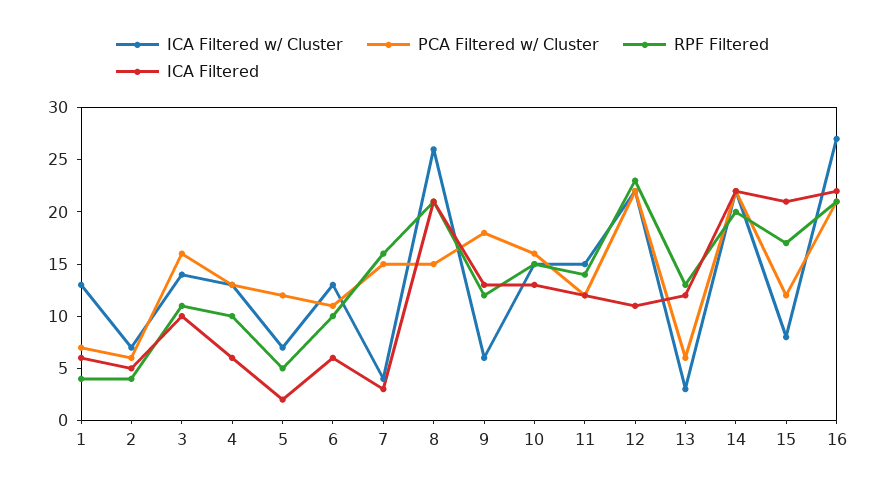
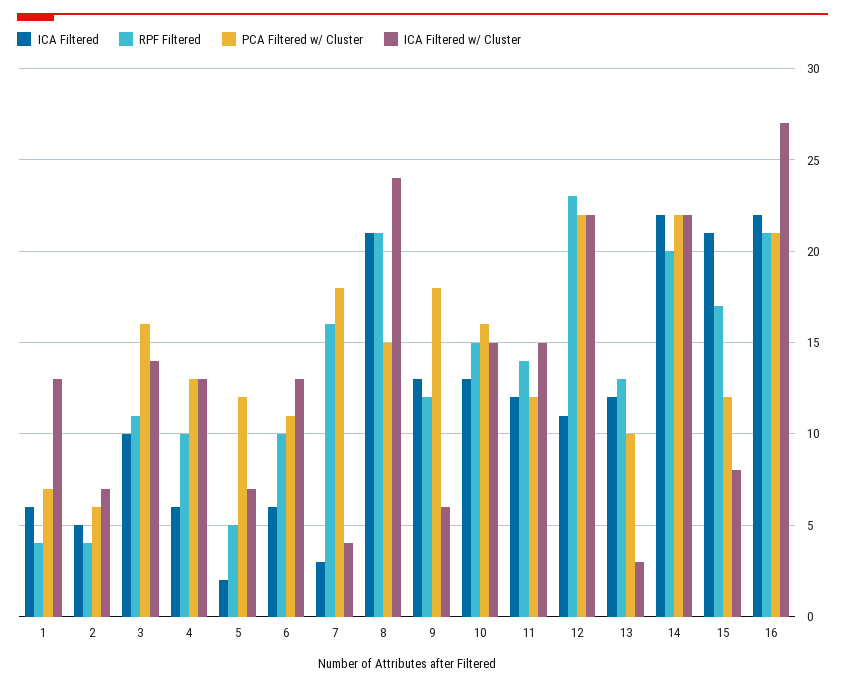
  {
    "ICA Filtered w/ Cluster": {
      "1": 13,
      "2": 7,
      "3": 14,
      "4": 13,
      "5": 7,
      "6": 13,
      "7": 4,
-     "8": 26,
+     "8": 24,
      "9": 6,
      "10": 15,
      "11": 15,
      "12": 22,
      "13": 3,
      "14": 22,
      "15": 8,
      "16": 27
    },
    "PCA Filtered w/ Cluster": {
      "1": 7,
      "2": 6,
      "3": 16,
      "4": 13,
      "5": 12,
      "6": 11,
-     "7": 15,
+     "7": 18,
      "8": 15,
      "9": 18,
      "10": 16,
      "11": 12,
      "12": 22,
-     "13": 6,
+     "13": 10,
      "14": 22,
      "15": 12,
      "16": 21
    },
    "RPF Filtered": {
      "1": 4,
      "2": 4,
      "3": 11,
      "4": 10,
      "5": 5,
      "6": 10,
      "7": 16,
      "8": 21,
      "9": 12,
      "10": 15,
      "11": 14,
      "12": 23,
      "13": 13,
      "14": 20,
      "15": 17,
      "16": 21
    },
    "ICA Filtered": {
      "1": 6,
      "2": 5,
      "3": 10,
      "4": 6,
      "5": 2,
      "6": 6,
      "7": 3,
      "8": 21,
      "9": 13,
      "10": 13,
      "11": 12,
      "12": 11,
      "13": 12,
      "14": 22,
      "15": 21,
      "16": 22
    }
  }

